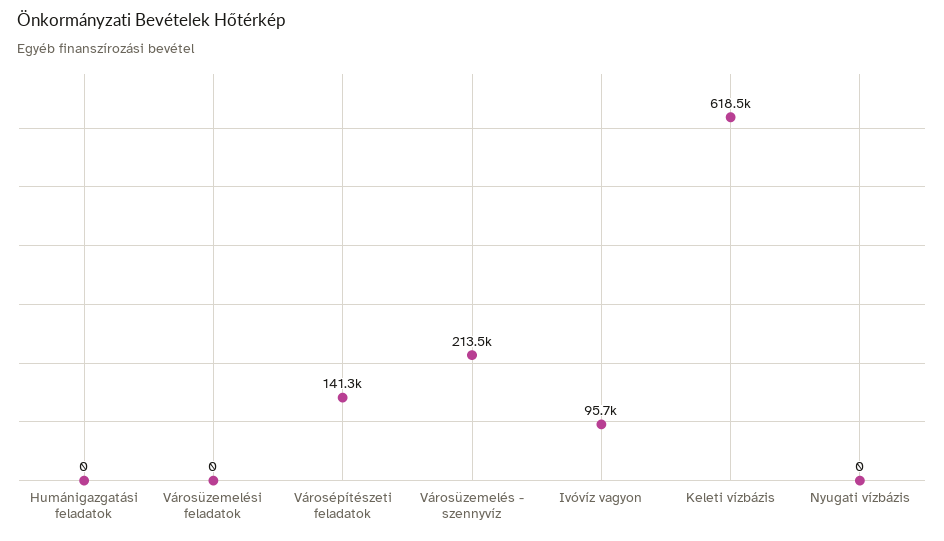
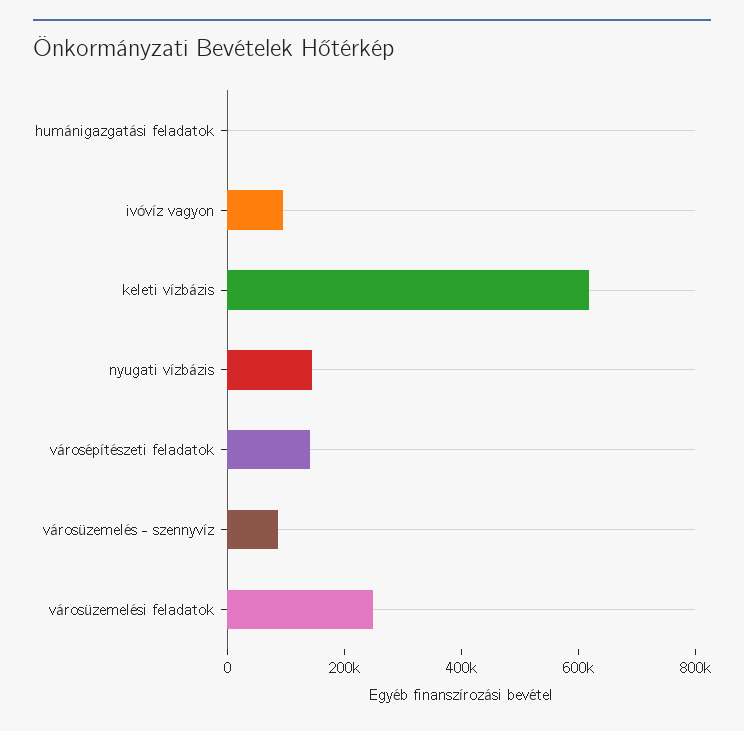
  {
    "Humánigazgatási feladatok": 0,
-   "Városüzemelési feladatok": 0,
+   "Városüzemelési feladatok": 250000,
    "Városépítészeti feladatok": 141300,
-   "Városüzemelés - szennyvíz": 213500,
+   "Városüzemelés - szennyvíz": 100000,
    "Ivóvíz vagyon": 95700,
    "Keleti vízbázis": 618500,
-   "Nyugati vízbázis": 0
+   "Nyugati vízbázis": 150000
  }

